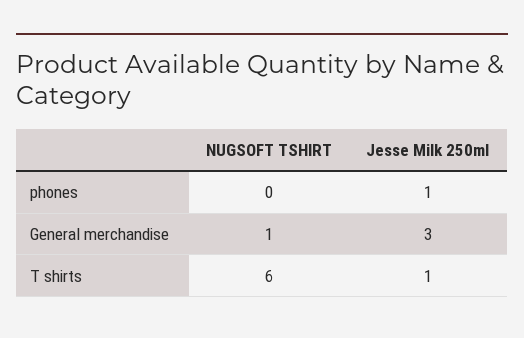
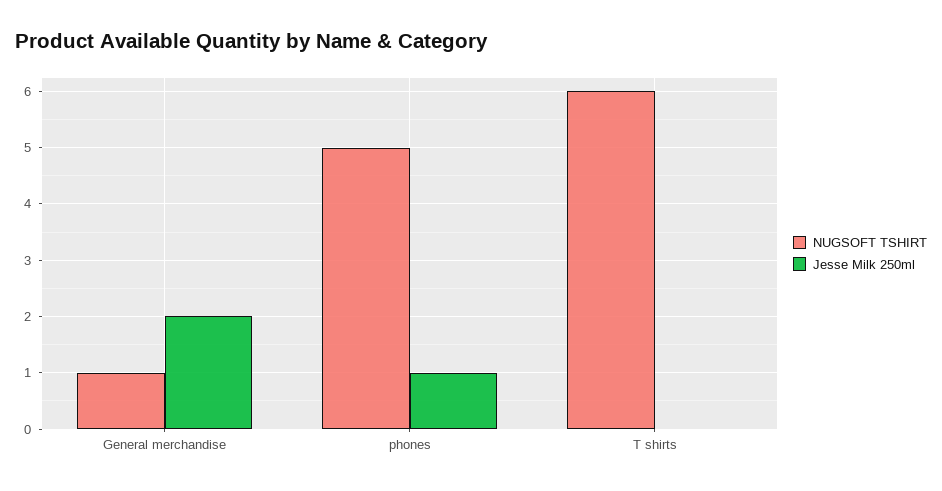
  {
    "NUGSOFT TSHIRT": {
-     "phones": 0,
+     "phones": 5,
      "General merchandise": 1,
      "T shirts": 6
    },
    "Jesse Milk 250ml": {
      "phones": 1,
-     "General merchandise": 3,
+     "General merchandise": 2,
-     "T shirts": 1
+     "T shirts": 0
    }
  }

